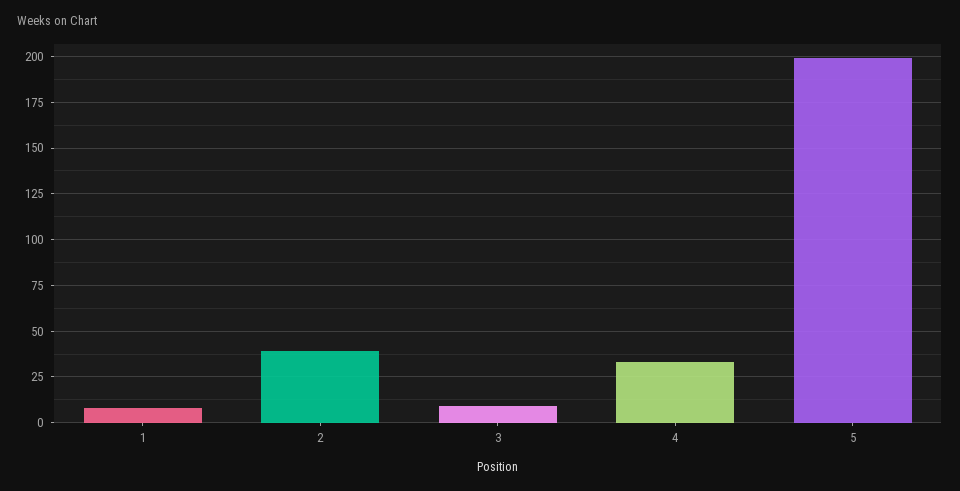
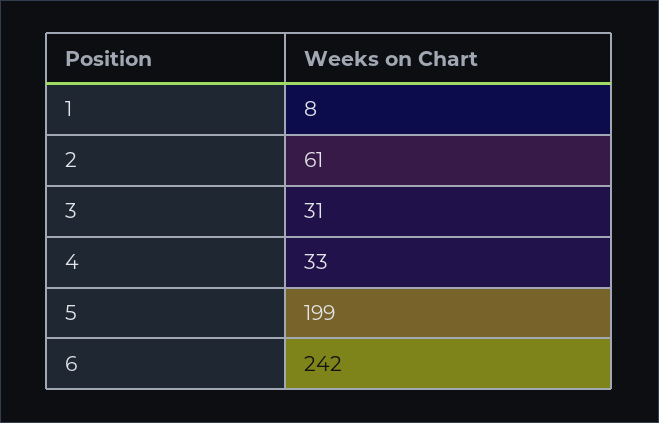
  {
    "1": 8,
-   "2": 40,
+   "2": 61,
-   "3": 10,
+   "3": 31,
    "4": 33,
-   "5": 199
+   "5": 199,
+   "6": 242
  }

